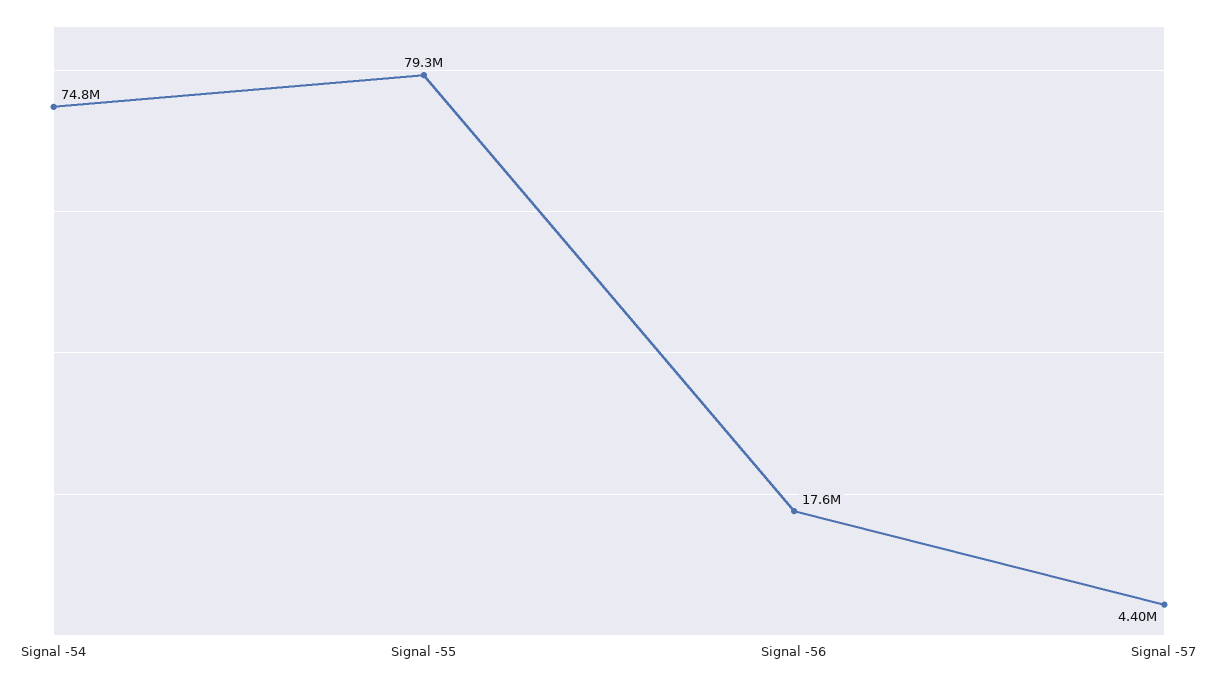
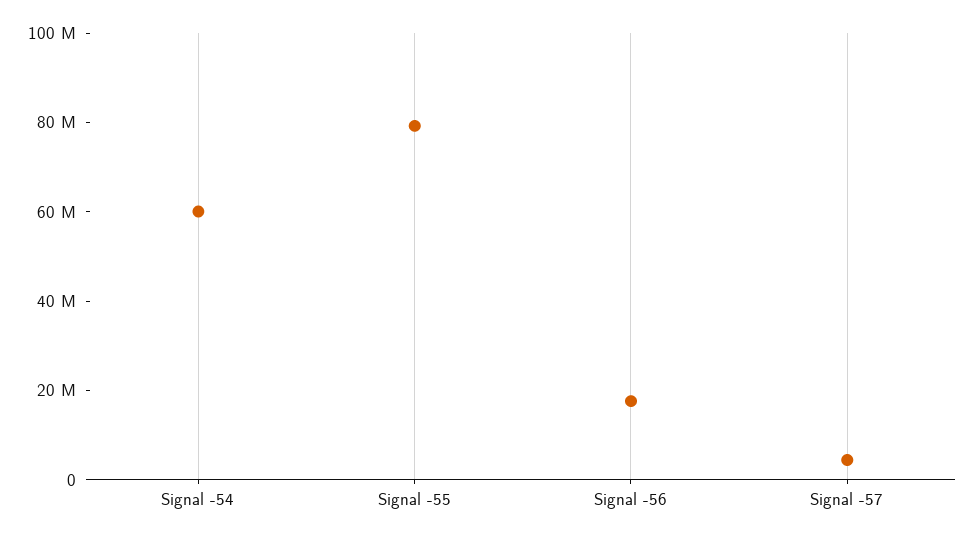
  {
-   "Signal -54": 74800000,
+   "Signal -54": 60000000,
    "Signal -55": 79300000,
    "Signal -56": 17600000,
    "Signal -57": 4400000
  }

